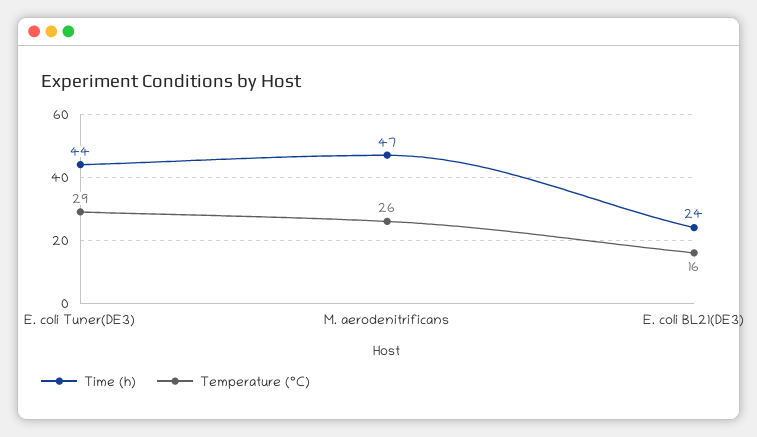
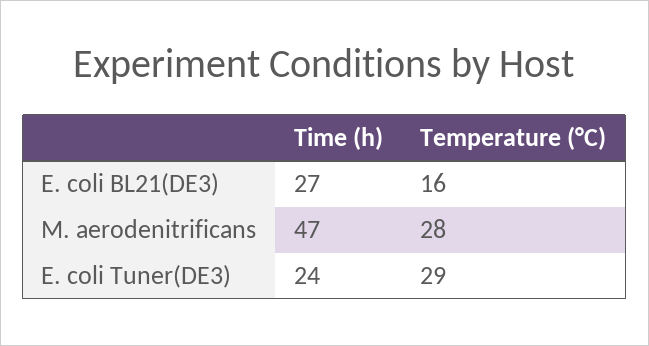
  {
    "Time (h)": {
-     "E. coli Tuner(DE3)": 44,
+     "E. coli Tuner(DE3)": 24,
      "M. aerodenitrificans": 47,
-     "E. coli BL21(DE3)": 24
+     "E. coli BL21(DE3)": 27
    },
    "Temperature (°C)": {
      "E. coli Tuner(DE3)": 29,
-     "M. aerodenitrificans": 26,
+     "M. aerodenitrificans": 28,
      "E. coli BL21(DE3)": 16
    }
  }

